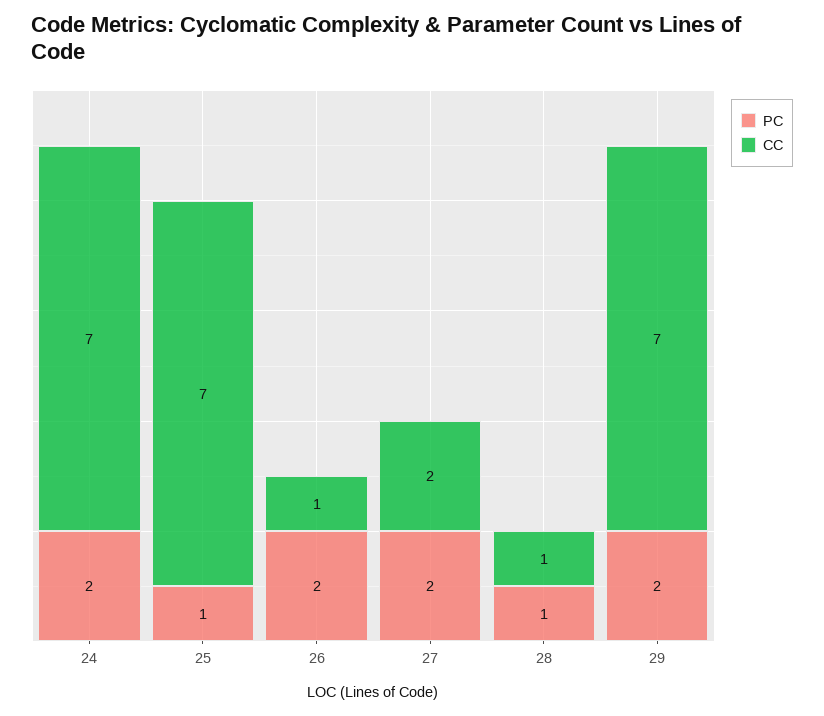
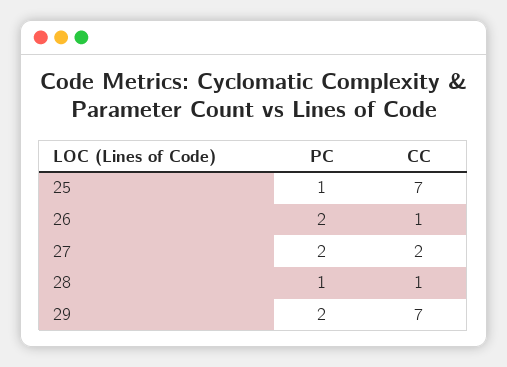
  {
    "PC": {
-     "24": 2,
      "25": 1,
      "26": 2,
      "27": 2,
      "28": 1,
      "29": 2
    },
    "CC": {
-     "24": 7,
      "25": 7,
      "26": 1,
      "27": 2,
      "28": 1,
      "29": 7
    }
  }

